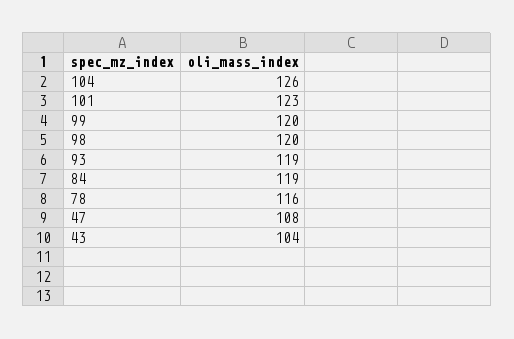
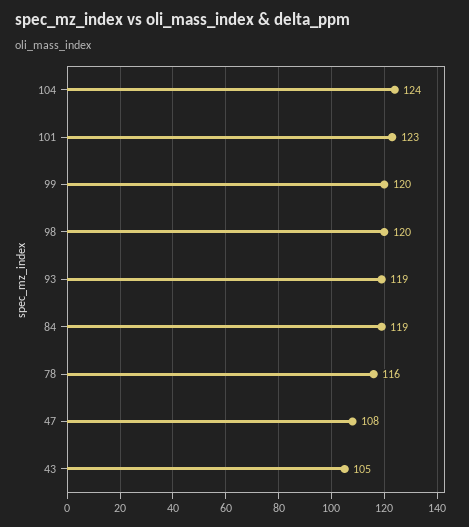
  {
-   "104": 126,
+   "104": 124,
    "101": 123,
    "99": 120,
    "98": 120,
    "93": 119,
    "84": 119,
    "78": 116,
    "47": 108,
-   "43": 104
+   "43": 105
  }

